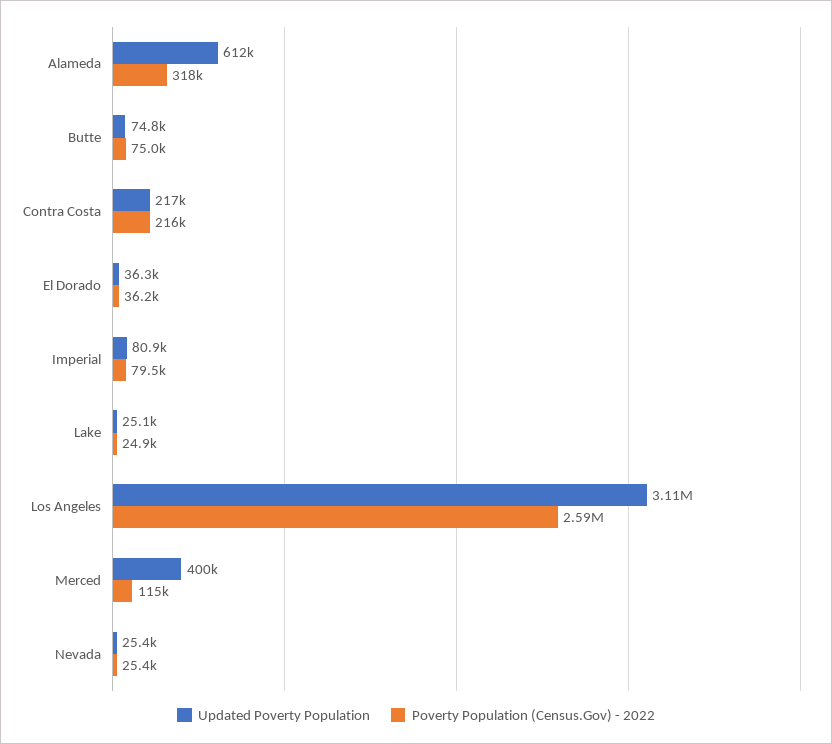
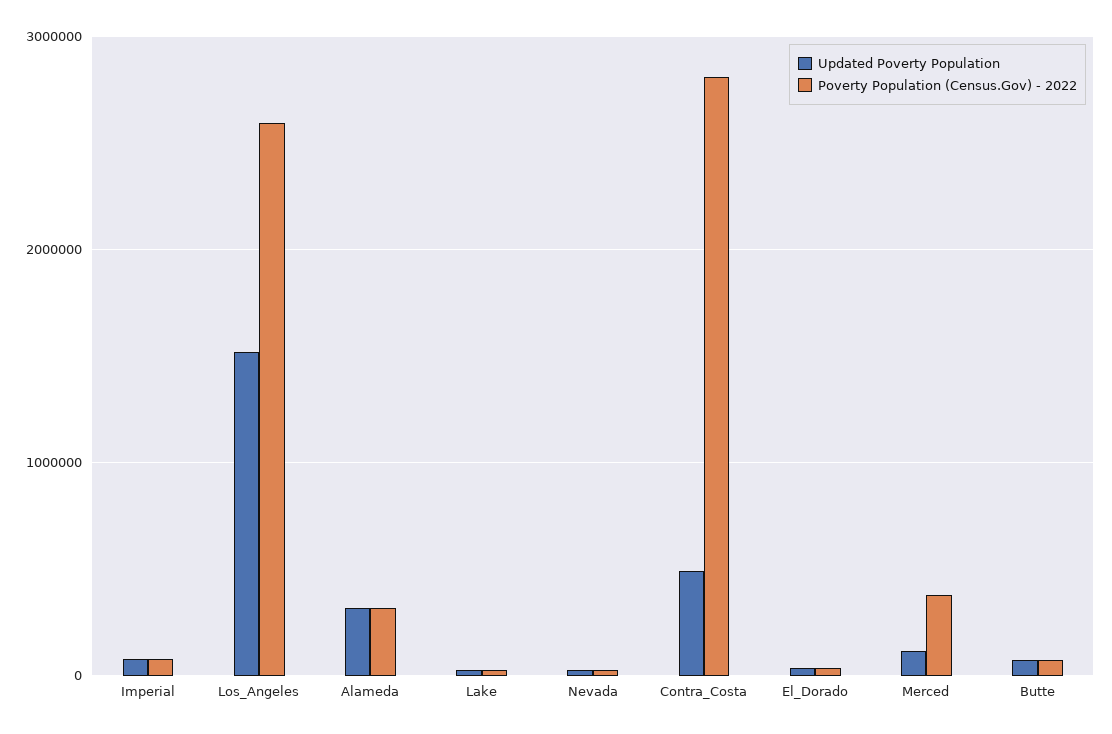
  {
    "Updated Poverty Population": {
-     "Alameda": 612000,
+     "Alameda": 300000,
      "Butte": 74800,
-     "Contra Costa": 217000,
+     "Contra Costa": 500000,
      "El Dorado": 36300,
      "Imperial": 80900,
      "Lake": 25100,
-     "Los Angeles": 3110000,
+     "Los Angeles": 1500000,
-     "Merced": 400000,
+     "Merced": 100000,
      "Nevada": 25400
    },
    "Poverty Population (Census.Gov) - 2022": {
      "Alameda": 318000,
      "Butte": 75000,
-     "Contra Costa": 216000,
+     "Contra Costa": 2800000,
      "El Dorado": 36200,
      "Imperial": 79500,
      "Lake": 24900,
      "Los Angeles": 2590000,
-     "Merced": 115000,
+     "Merced": 400000,
      "Nevada": 25400
    }
  }

